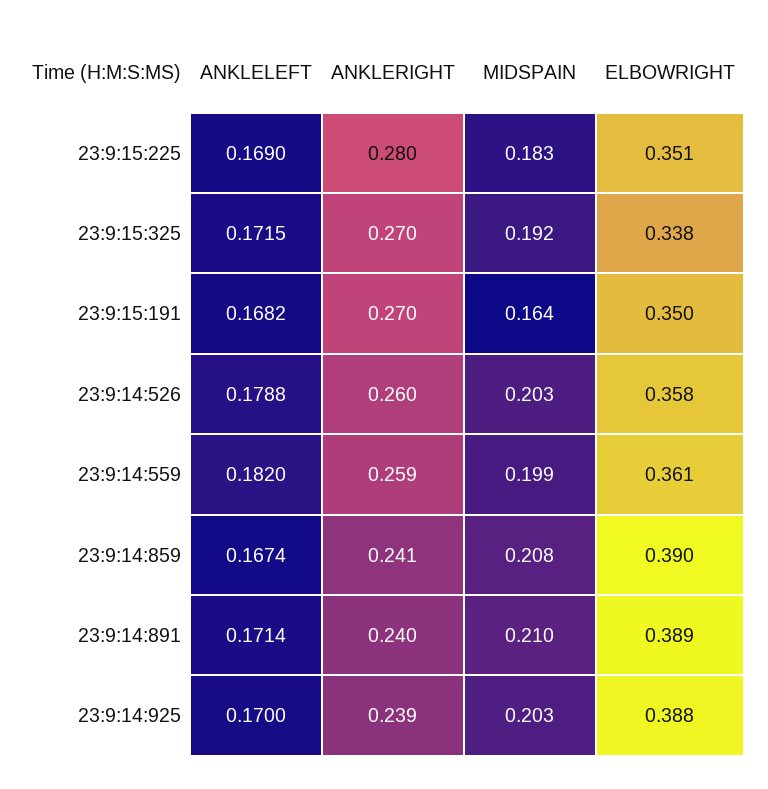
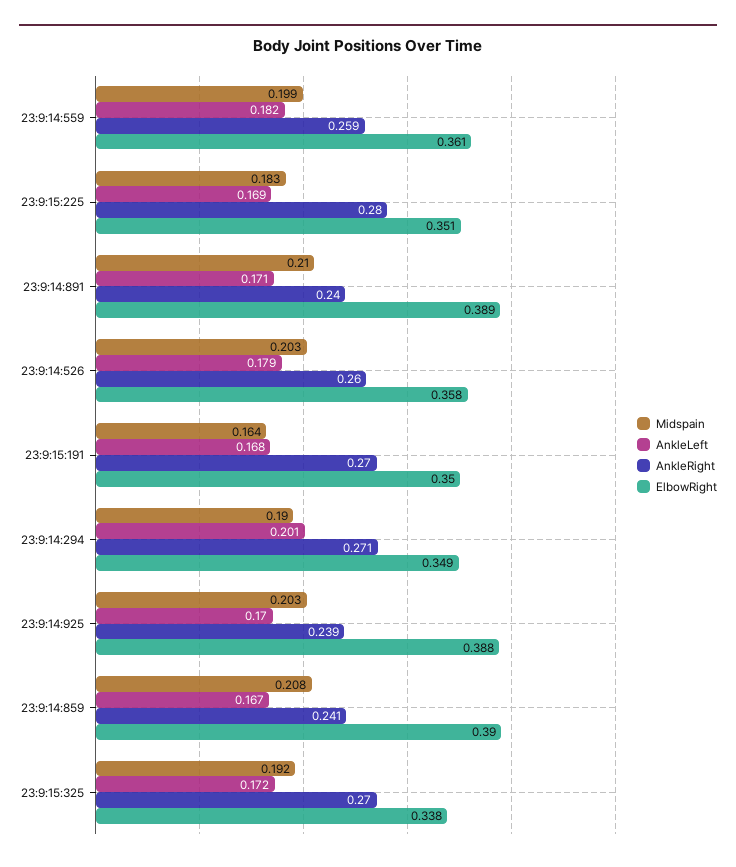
  {
    "ANKLELEFT": {
      "23:9:15:225": 0.169,
      "23:9:15:325": 0.1715,
      "23:9:15:191": 0.1682,
      "23:9:14:526": 0.1788,
      "23:9:14:559": 0.182,
      "23:9:14:859": 0.1674,
      "23:9:14:891": 0.1714,
-     "23:9:14:925": 0.17
+     "23:9:14:925": 0.17,
+     "23:9:14:294": 0.201
    },
    "ANKLERIGHT": {
      "23:9:15:225": 0.28,
      "23:9:15:325": 0.27,
      "23:9:15:191": 0.27,
      "23:9:14:526": 0.26,
      "23:9:14:559": 0.259,
      "23:9:14:859": 0.241,
      "23:9:14:891": 0.24,
-     "23:9:14:925": 0.239
+     "23:9:14:925": 0.239,
+     "23:9:14:294": 0.271
    },
    "MIDSPAIN": {
      "23:9:15:225": 0.183,
      "23:9:15:325": 0.192,
      "23:9:15:191": 0.164,
      "23:9:14:526": 0.203,
      "23:9:14:559": 0.199,
      "23:9:14:859": 0.208,
      "23:9:14:891": 0.21,
-     "23:9:14:925": 0.203
+     "23:9:14:925": 0.203,
+     "23:9:14:294": 0.19
    },
    "ELBOWRIGHT": {
      "23:9:15:225": 0.351,
      "23:9:15:325": 0.338,
      "23:9:15:191": 0.35,
      "23:9:14:526": 0.358,
      "23:9:14:559": 0.361,
      "23:9:14:859": 0.39,
      "23:9:14:891": 0.389,
-     "23:9:14:925": 0.388
+     "23:9:14:925": 0.388,
+     "23:9:14:294": 0.349
    }
  }

